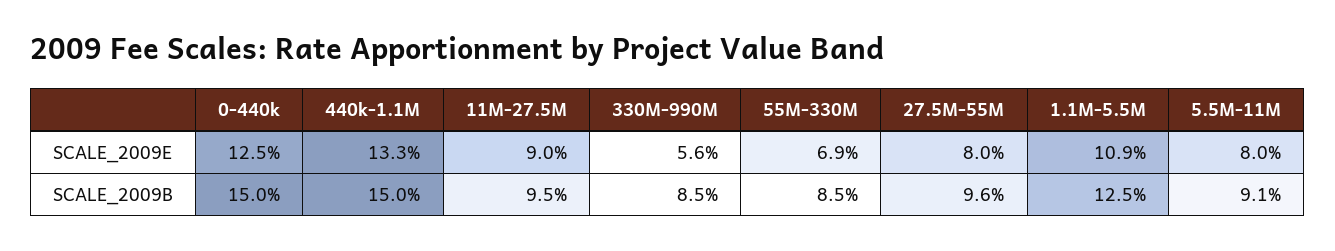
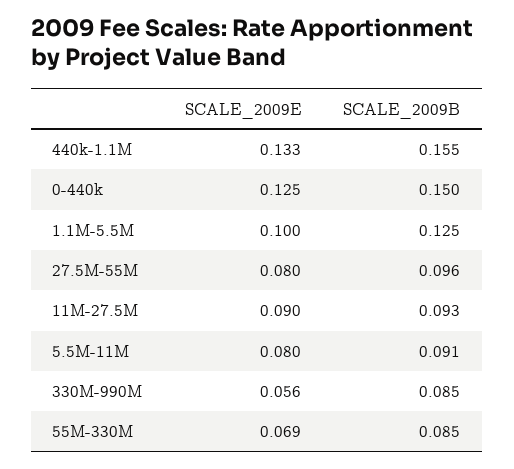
  {
    "0-440k": {
      "SCALE_2009E": 0.125,
      "SCALE_2009B": 0.15
    },
    "440k-1.1M": {
      "SCALE_2009E": 0.133,
-     "SCALE_2009B": 0.15
+     "SCALE_2009B": 0.155
    },
    "11M-27.5M": {
      "SCALE_2009E": 0.09,
-     "SCALE_2009B": 0.095
+     "SCALE_2009B": 0.093
    },
    "330M-990M": {
      "SCALE_2009E": 0.056,
      "SCALE_2009B": 0.085
    },
    "55M-330M": {
      "SCALE_2009E": 0.069,
      "SCALE_2009B": 0.085
    },
    "27.5M-55M": {
      "SCALE_2009E": 0.08,
      "SCALE_2009B": 0.096
    },
    "1.1M-5.5M": {
-     "SCALE_2009E": 0.109,
+     "SCALE_2009E": 0.1,
      "SCALE_2009B": 0.125
    },
    "5.5M-11M": {
      "SCALE_2009E": 0.08,
      "SCALE_2009B": 0.091
    }
  }

